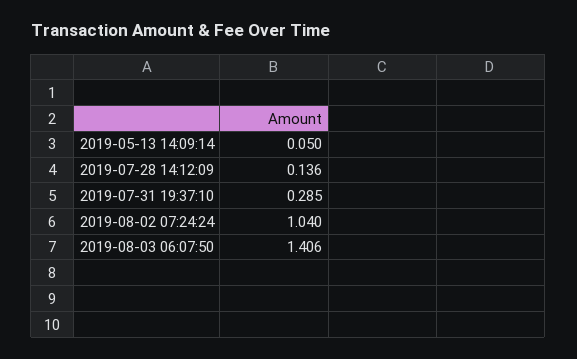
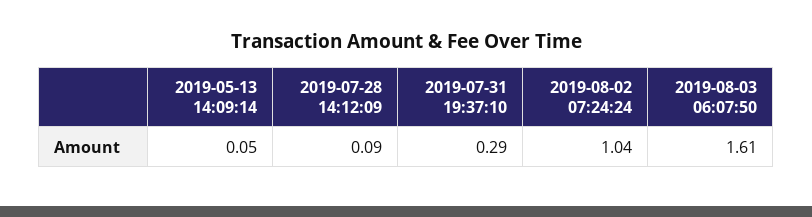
  {
    "2019-05-13 14:09:14": 0.05,
-   "2019-07-28 14:12:09": 0.136,
+   "2019-07-28 14:12:09": 0.09,
    "2019-07-31 19:37:10": 0.285,
    "2019-08-02 07:24:24": 1.04,
-   "2019-08-03 06:07:50": 1.406
+   "2019-08-03 06:07:50": 1.61
  }

